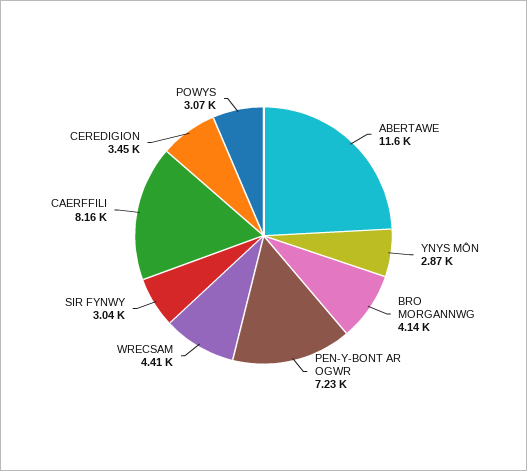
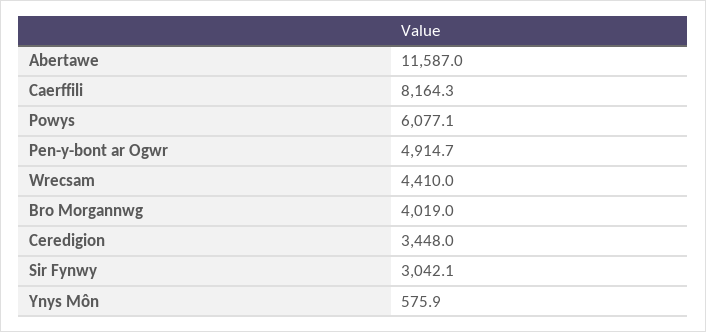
  {
    "ABERTAWE": 11587,
-   "YNYS MÔN": 2870,
+   "YNYS MÔN": 575.9,
-   "BRO MORGANNWG": 4140,
+   "BRO MORGANNWG": 4019,
-   "PEN-Y-BONT AR OGWR": 7230,
+   "PEN-Y-BONT AR OGWR": 4914.7,
    "WRECSAM": 4410,
    "SIR FYNWY": 3042.1,
    "CAERFFILI": 8164.3,
    "CEREDIGION": 3448,
-   "POWYS": 3070
+   "POWYS": 6077.1
  }

